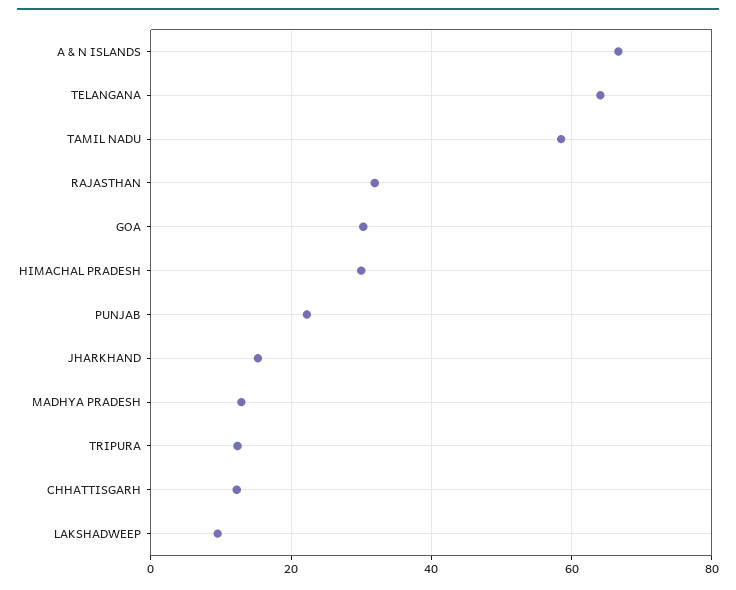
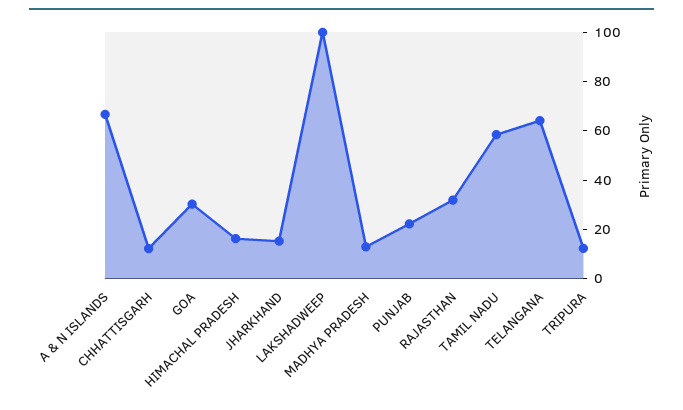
  {
    "A & N ISLANDS": 66,
    "TELANGANA": 64,
    "TAMIL NADU": 58,
    "RAJASTHAN": 32,
    "GOA": 30,
-   "HIMACHAL PRADESH": 30,
+   "HIMACHAL PRADESH": 15,
    "PUNJAB": 22,
    "JHARKHAND": 16,
    "MADHYA PRADESH": 12,
    "TRIPURA": 12,
    "CHHATTISGARH": 12,
-   "LAKSHADWEEP": 10
+   "LAKSHADWEEP": 100
  }

